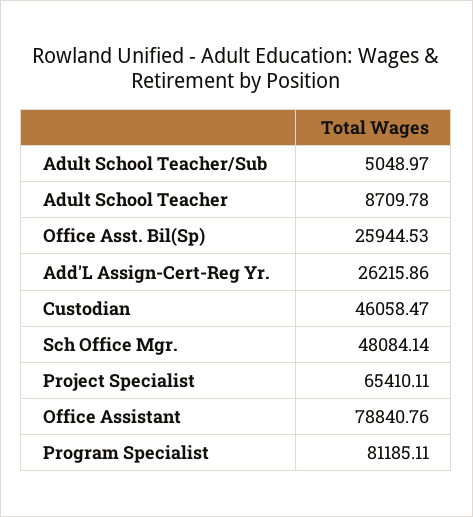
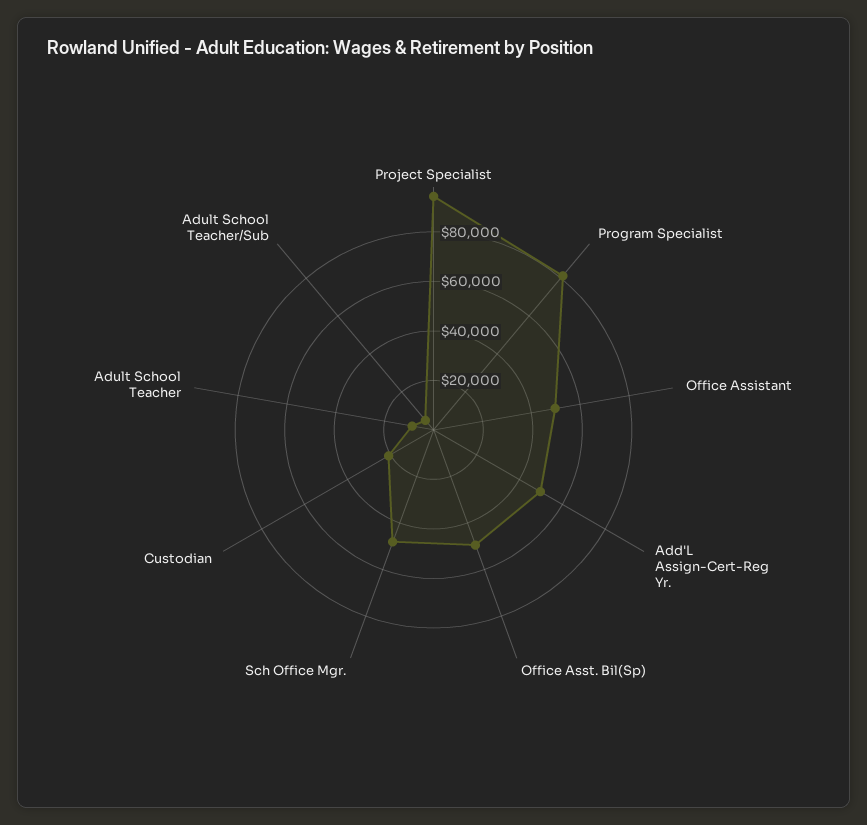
  {
    "Adult School Teacher/Sub": 5048.97,
    "Adult School Teacher": 8709.78,
-   "Office Asst. Bil(Sp)": 25944.53,
+   "Office Asst. Bil(Sp)": 50000,
-   "Add'L Assign-Cert-Reg Yr.": 26215.86,
+   "Add'L Assign-Cert-Reg Yr.": 50000,
-   "Custodian": 46058.47,
+   "Custodian": 20000,
    "Sch Office Mgr.": 48084.14,
-   "Project Specialist": 65410.11,
+   "Project Specialist": 95000,
-   "Office Assistant": 78840.76,
+   "Office Assistant": 50000,
    "Program Specialist": 81185.11
  }

